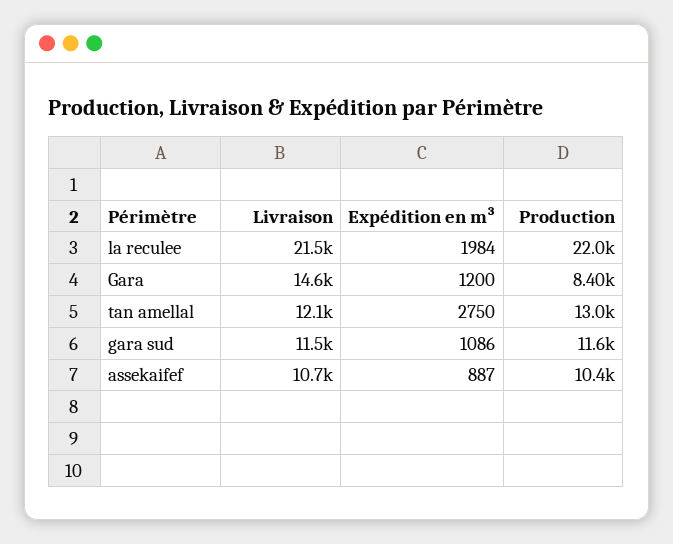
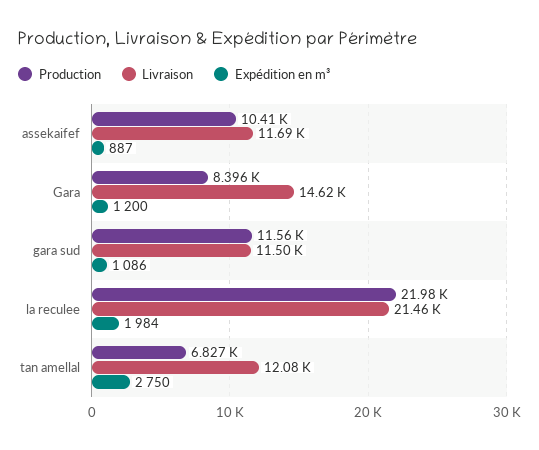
  {
    "Livraison": {
      "la reculee": 21460,
      "Gara": 14620,
      "tan amellal": 12080,
      "gara sud": 11500,
-     "assekaifef": 10700
+     "assekaifef": 11690
    },
    "Expédition en m³": {
      "la reculee": 1984,
      "Gara": 1200,
      "tan amellal": 2750,
      "gara sud": 1086,
      "assekaifef": 887
    },
    "Production": {
      "la reculee": 21980,
      "Gara": 8396,
-     "tan amellal": 13000,
+     "tan amellal": 6827,
      "gara sud": 11560,
      "assekaifef": 10410
    }
  }

